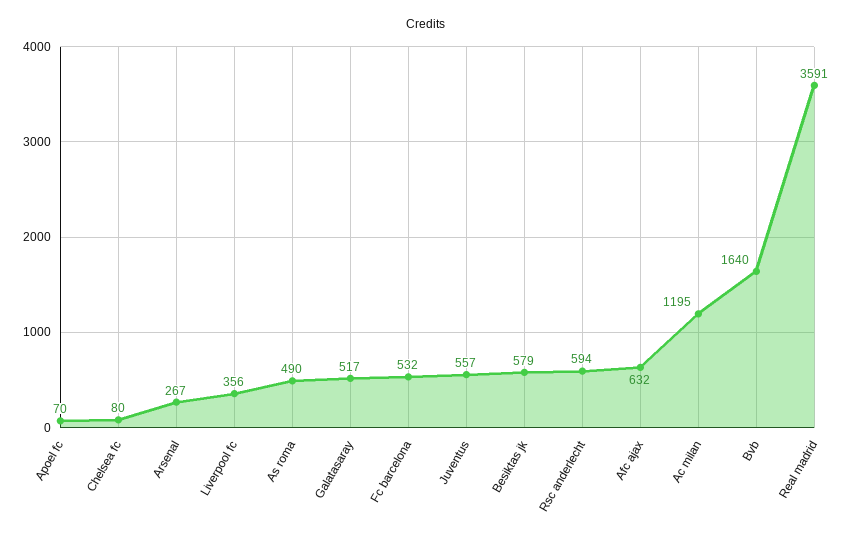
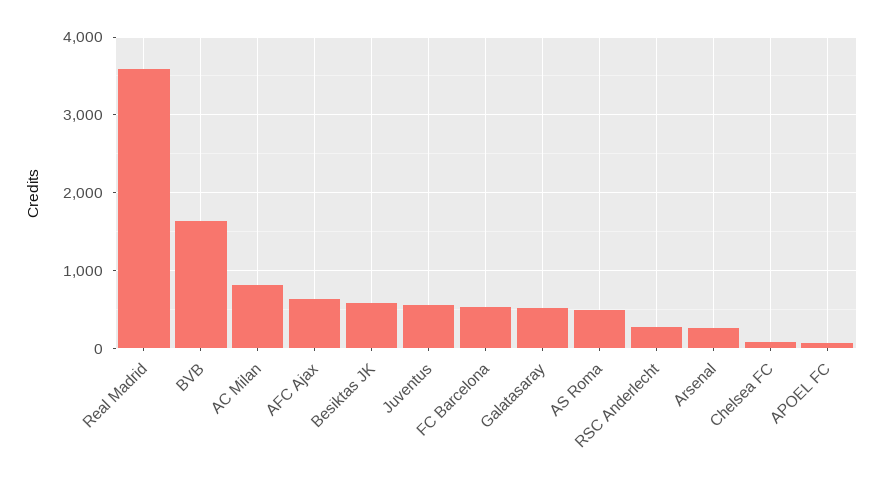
  {
    "Apoel fc": 70,
    "Chelsea fc": 80,
    "Arsenal": 267,
-   "Liverpool fc": 356,
    "As roma": 490,
    "Galatasaray": 517,
    "Fc barcelona": 532,
    "Juventus": 557,
    "Besiktas jk": 579,
-   "Rsc anderlecht": 594,
+   "Rsc anderlecht": 300,
    "Afc ajax": 632,
-   "Ac milan": 1195,
+   "Ac milan": 800,
    "Bvb": 1640,
    "Real madrid": 3591
  }

